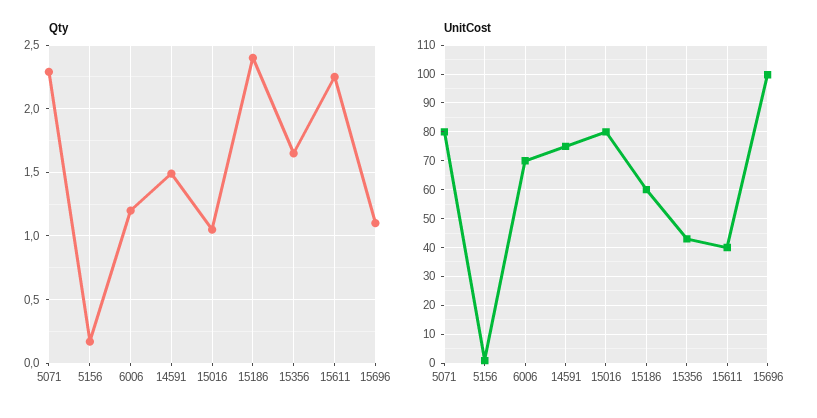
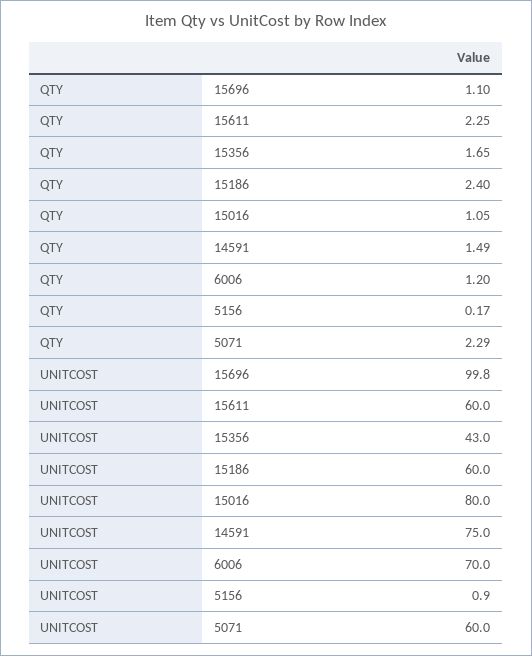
  {
    "Qty": {
      "5071": 2.29,
      "5156": 0.17,
      "6006": 1.2,
      "14591": 1.49,
      "15016": 1.05,
      "15186": 2.4,
      "15356": 1.65,
      "15611": 2.25,
      "15696": 1.1
    },
    "UnitCost": {
-     "5071": 80,
+     "5071": 60,
      "5156": 0.9,
      "6006": 70,
      "14591": 75,
      "15016": 80,
      "15186": 60,
      "15356": 43,
-     "15611": 40,
+     "15611": 60,
      "15696": 99.8
    }
  }

